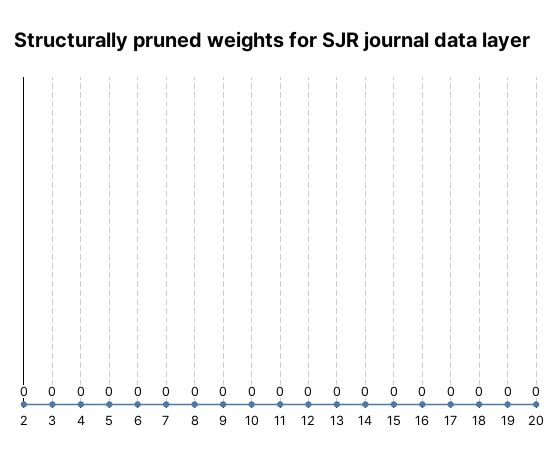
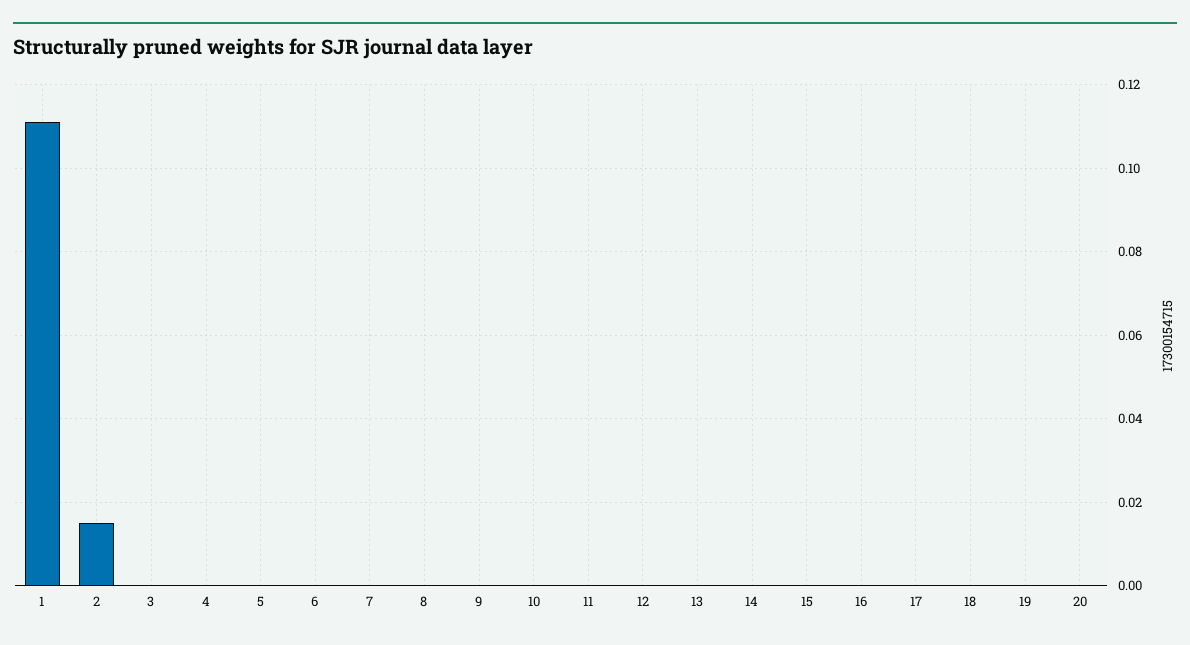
  {
-   "2": 0,
+   "2": 0.015,
    "3": 0,
    "4": 0,
    "5": 0,
    "6": 0,
    "7": 0,
    "8": 0,
    "9": 0,
    "10": 0,
    "11": 0,
    "12": 0,
    "13": 0,
    "14": 0,
    "15": 0,
    "16": 0,
    "17": 0,
    "18": 0,
    "19": 0,
-   "20": 0
+   "20": 0,
+   "1": 0.11
  }

